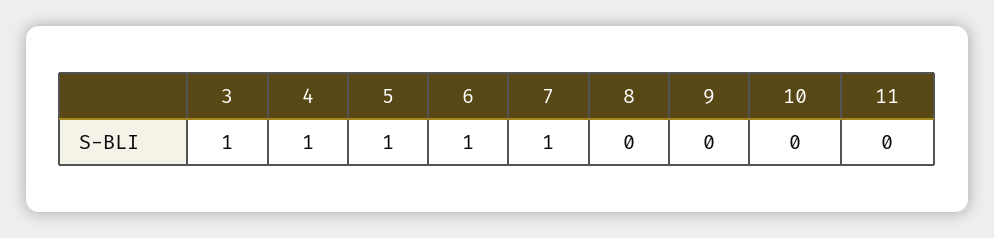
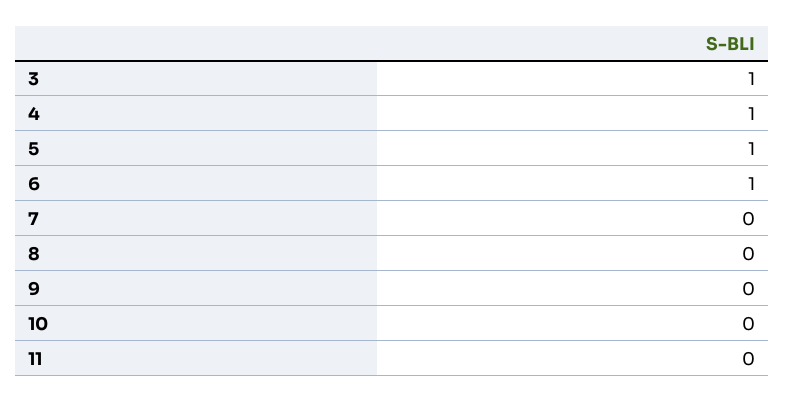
  {
    "3": 1,
    "4": 1,
    "5": 1,
    "6": 1,
-   "7": 1,
+   "7": 0,
    "8": 0,
    "9": 0,
    "10": 0,
    "11": 0
  }

